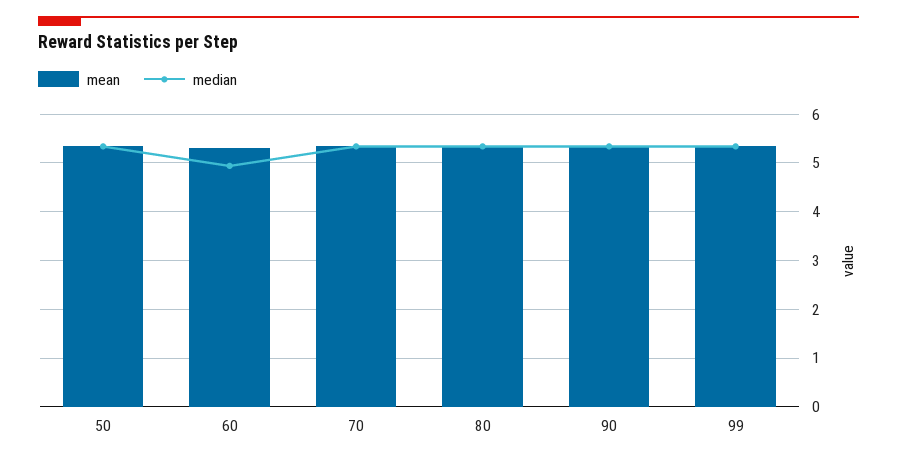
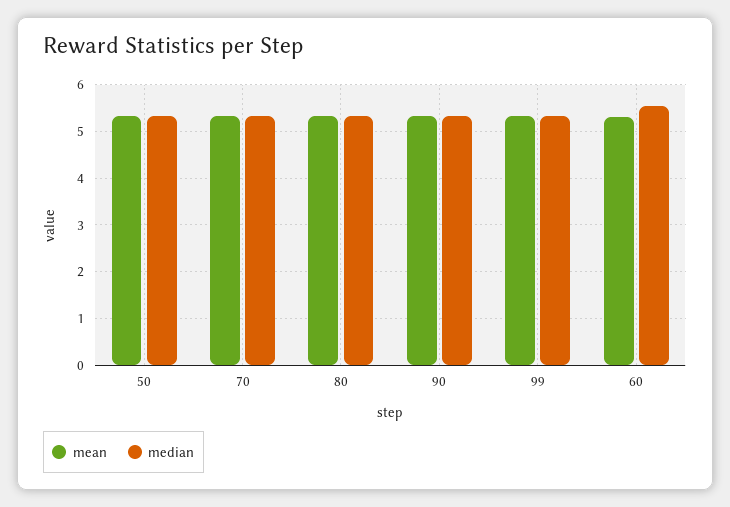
  {
    "mean": {
      "50": 5.4,
      "60": 5.4,
      "70": 5.4,
      "80": 5.4,
      "90": 5.4,
      "99": 5.4
    },
    "median": {
      "50": 5.4,
-     "60": 5,
+     "60": 5.6,
      "70": 5.4,
      "80": 5.4,
      "90": 5.4,
      "99": 5.4
    }
  }

